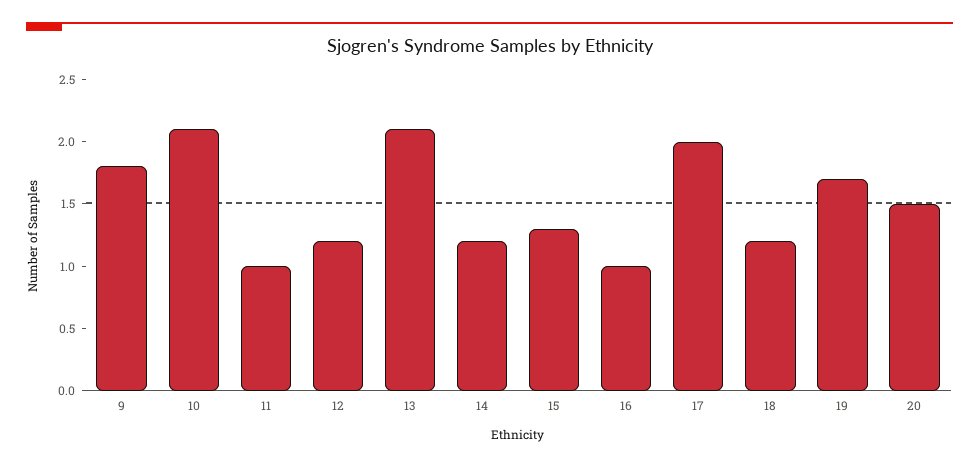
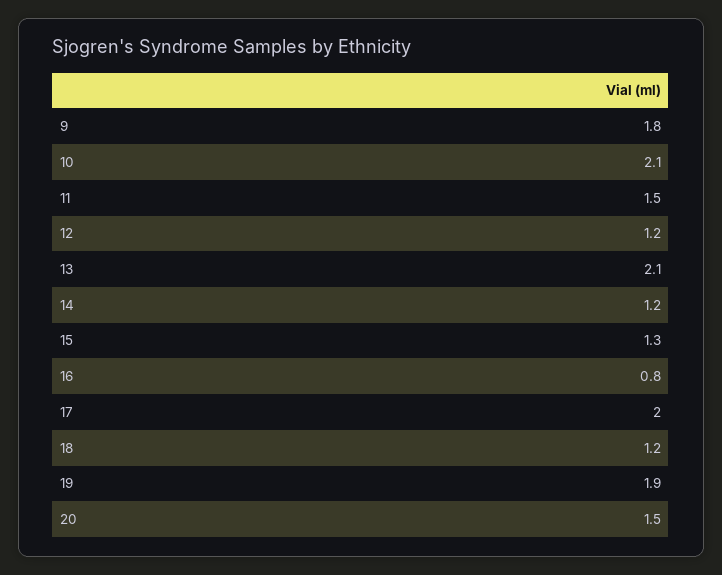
  {
    "9": 1.8,
    "10": 2.1,
-   "11": 1,
+   "11": 1.5,
    "12": 1.2,
    "13": 2.1,
    "14": 1.2,
    "15": 1.3,
-   "16": 1,
+   "16": 0.8,
    "17": 2,
    "18": 1.2,
-   "19": 1.7,
+   "19": 1.9,
    "20": 1.5
  }

